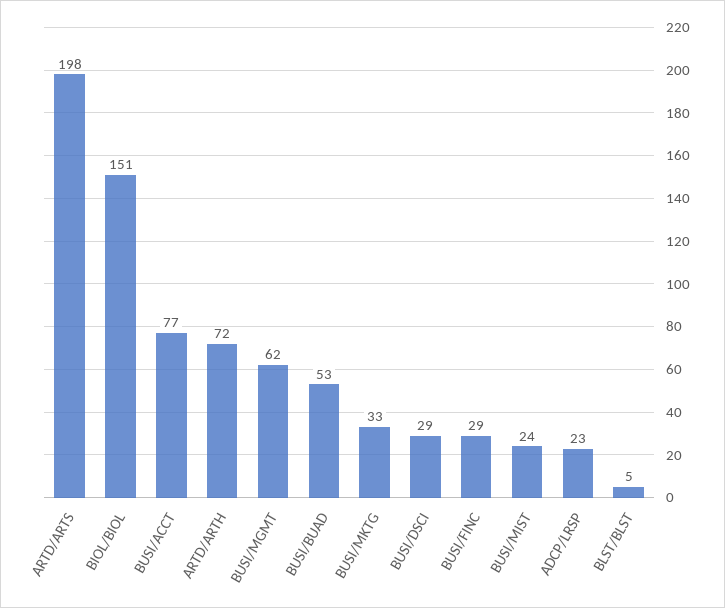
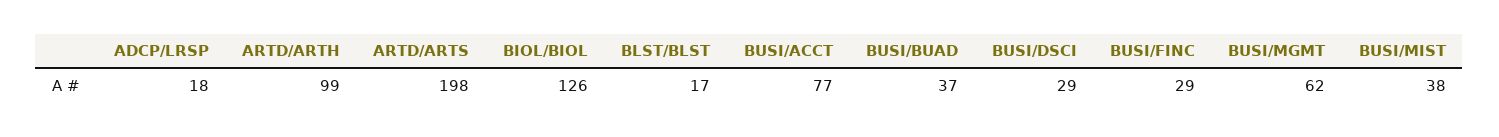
  {
    "ARTD/ARTS": 198,
-   "BIOL/BIOL": 151,
+   "BIOL/BIOL": 126,
    "BUSI/ACCT": 77,
-   "ARTD/ARTH": 72,
+   "ARTD/ARTH": 99,
    "BUSI/MGMT": 62,
-   "BUSI/BUAD": 53,
+   "BUSI/BUAD": 37,
-   "BUSI/MKTG": 33,
    "BUSI/DSCI": 29,
    "BUSI/FINC": 29,
-   "BUSI/MIST": 24,
+   "BUSI/MIST": 38,
-   "ADCP/LRSP": 23,
+   "ADCP/LRSP": 18,
-   "BLST/BLST": 5
+   "BLST/BLST": 17
  }

